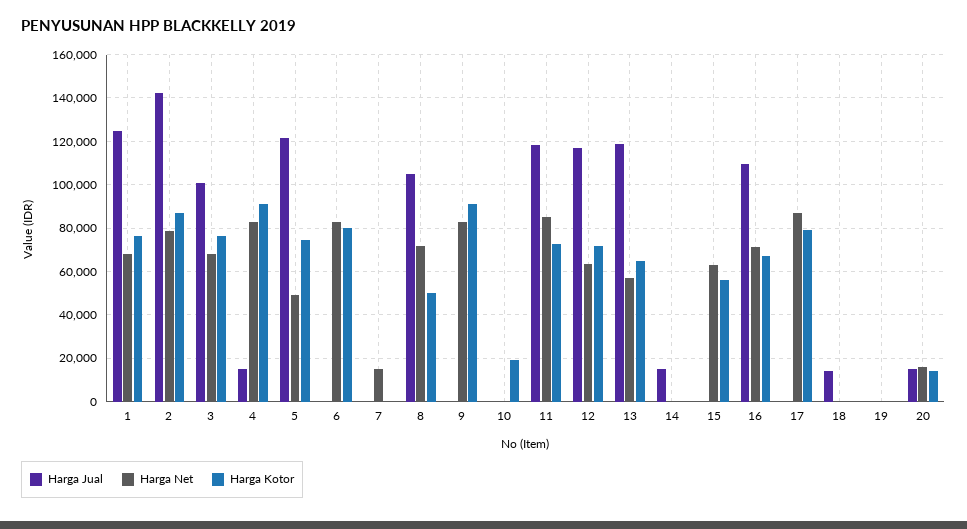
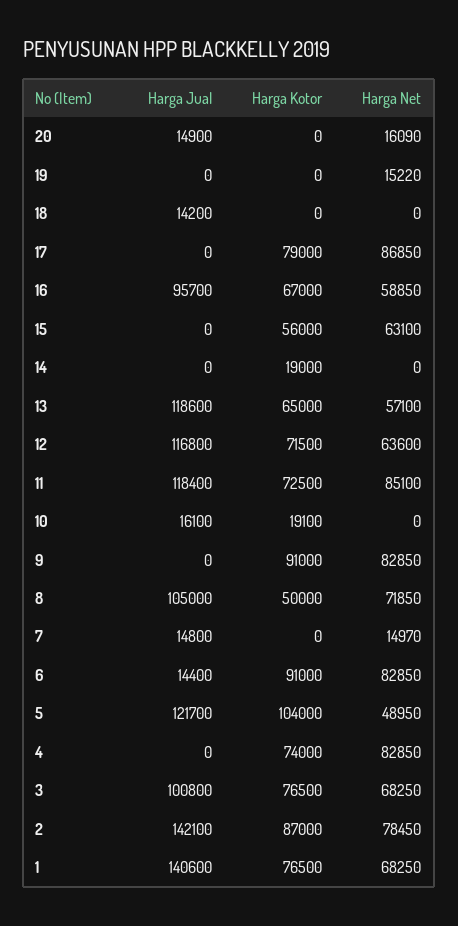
  {
    "Harga Jual": {
-     "1": 125000,
+     "1": 140600,
      "2": 142100,
      "3": 100800,
-     "4": 15000,
+     "4": 0,
      "5": 121700,
-     "6": 0,
+     "6": 14400,
-     "7": 0,
+     "7": 14800,
      "8": 105000,
      "9": 0,
-     "10": 0,
+     "10": 16100,
      "11": 118400,
      "12": 116800,
      "13": 118600,
-     "14": 15000,
+     "14": 0,
      "15": 0,
-     "16": 110000,
+     "16": 95700,
      "17": 0,
      "18": 14200,
      "19": 0,
      "20": 14900
    },
    "Harga Net": {
      "1": 68250,
      "2": 78450,
      "3": 68250,
      "4": 82850,
      "5": 48950,
      "6": 82850,
      "7": 14970,
      "8": 71850,
      "9": 82850,
      "10": 0,
      "11": 85100,
      "12": 63600,
      "13": 57100,
      "14": 0,
      "15": 63100,
-     "16": 70000,
+     "16": 58850,
      "17": 86850,
      "18": 0,
-     "19": 0,
+     "19": 15220,
      "20": 16090
    },
    "Harga Kotor": {
      "1": 76500,
      "2": 87000,
      "3": 76500,
-     "4": 90000,
+     "4": 74000,
-     "5": 75000,
+     "5": 104000,
-     "6": 80000,
+     "6": 91000,
      "7": 0,
      "8": 50000,
      "9": 91000,
      "10": 19100,
      "11": 72500,
      "12": 71500,
      "13": 65000,
-     "14": 0,
+     "14": 19000,
      "15": 56000,
      "16": 67000,
      "17": 79000,
      "18": 0,
      "19": 0,
-     "20": 15000
+     "20": 0
    }
  }

